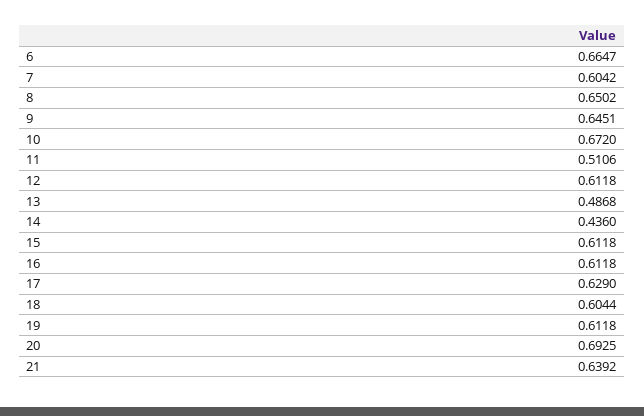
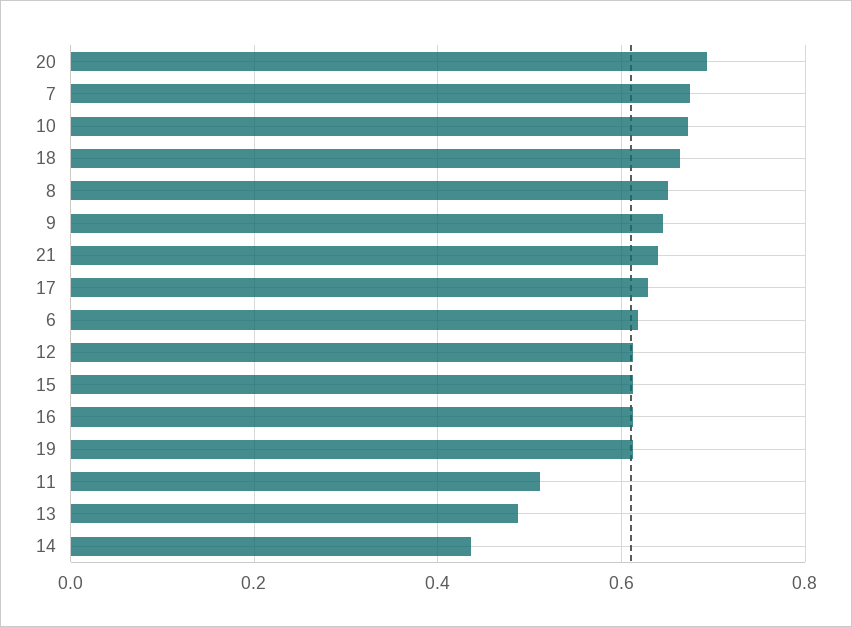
  {
-   "6": 0.6647,
+   "6": 0.62,
-   "7": 0.6042,
+   "7": 0.68,
    "8": 0.6502,
    "9": 0.6451,
    "10": 0.672,
    "11": 0.5106,
    "12": 0.6118,
    "13": 0.4868,
    "14": 0.436,
    "15": 0.6118,
    "16": 0.6118,
    "17": 0.629,
-   "18": 0.6044,
+   "18": 0.66,
    "19": 0.6118,
    "20": 0.6925,
    "21": 0.6392
  }

